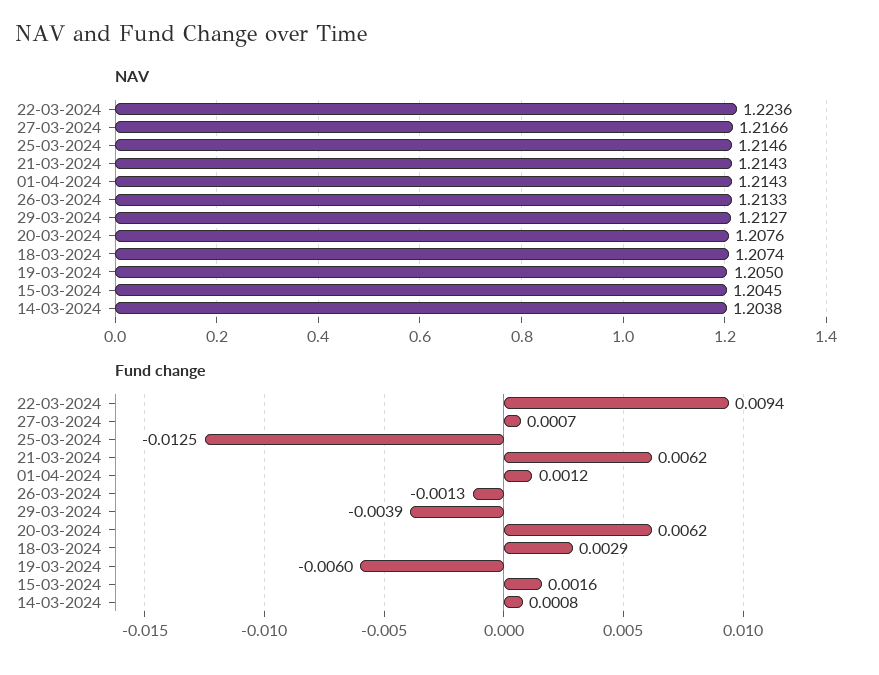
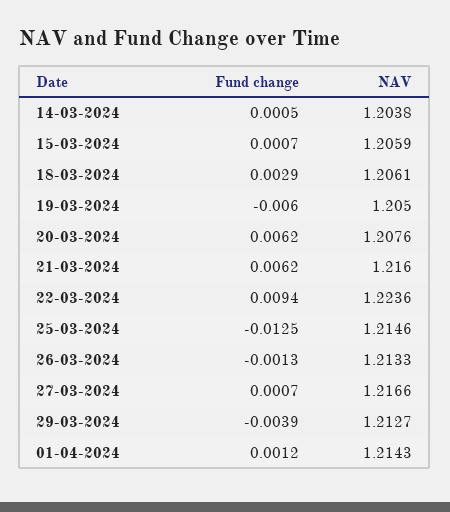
  {
    "NAV": {
      "22-03-2024": 1.2236,
      "27-03-2024": 1.2166,
      "25-03-2024": 1.2146,
-     "21-03-2024": 1.2143,
+     "21-03-2024": 1.216,
      "01-04-2024": 1.2143,
      "26-03-2024": 1.2133,
      "29-03-2024": 1.2127,
      "20-03-2024": 1.2076,
-     "18-03-2024": 1.2074,
+     "18-03-2024": 1.2061,
      "19-03-2024": 1.205,
-     "15-03-2024": 1.2045,
+     "15-03-2024": 1.2059,
      "14-03-2024": 1.2038
    },
    "Fund change": {
      "22-03-2024": 0.0094,
      "27-03-2024": 0.0007,
      "25-03-2024": -0.0125,
      "21-03-2024": 0.0062,
      "01-04-2024": 0.0012,
      "26-03-2024": -0.0013,
      "29-03-2024": -0.0039,
      "20-03-2024": 0.0062,
      "18-03-2024": 0.0029,
      "19-03-2024": -0.006,
-     "15-03-2024": 0.0016,
+     "15-03-2024": 0.0007,
-     "14-03-2024": 0.0008
+     "14-03-2024": 0.0005
    }
  }

